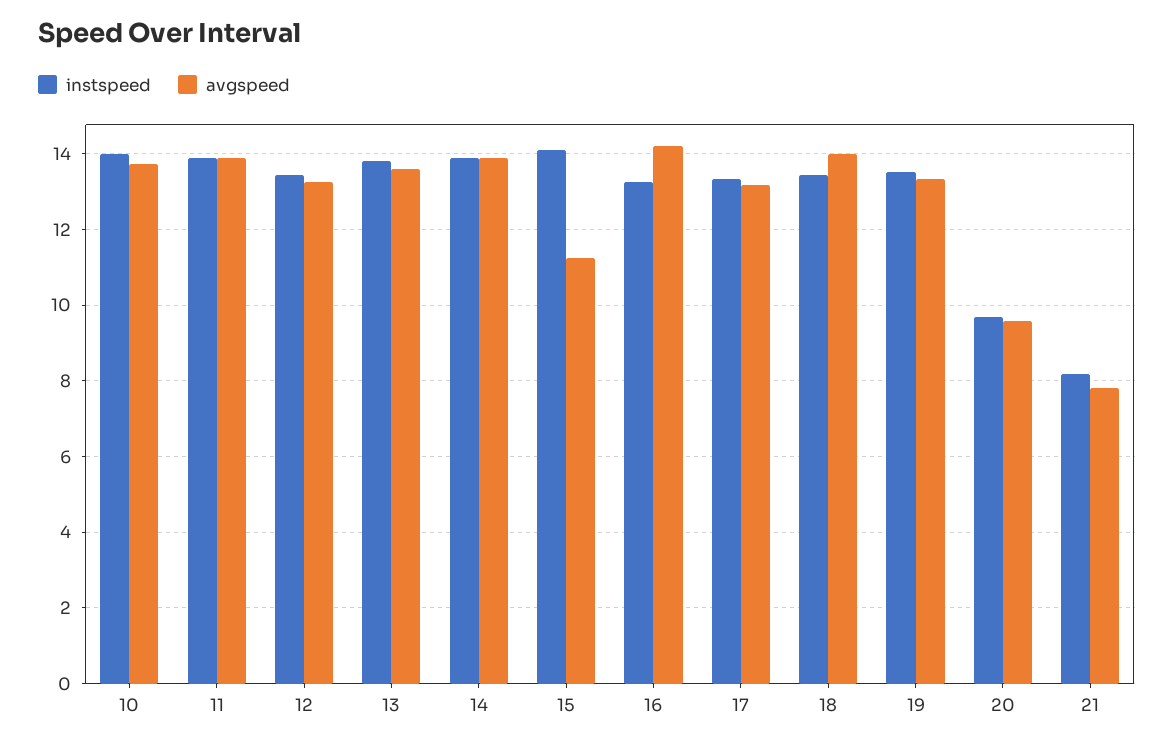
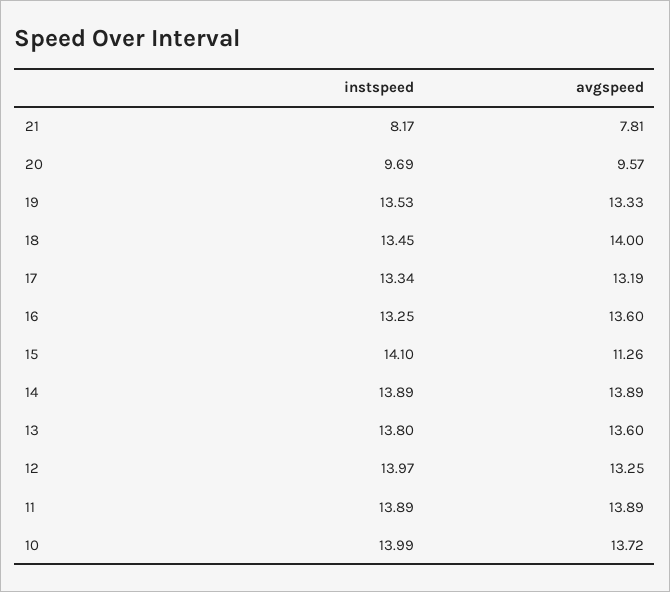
  {
    "instspeed": {
      "10": 13.99,
      "11": 13.89,
-     "12": 13.4,
+     "12": 13.97,
      "13": 13.8,
      "14": 13.89,
      "15": 14.1,
      "16": 13.25,
      "17": 13.34,
      "18": 13.45,
      "19": 13.53,
      "20": 9.69,
      "21": 8.17
    },
    "avgspeed": {
      "10": 13.72,
      "11": 13.89,
      "12": 13.25,
      "13": 13.6,
      "14": 13.89,
      "15": 11.26,
-     "16": 14.2,
+     "16": 13.6,
      "17": 13.19,
      "18": 14,
      "19": 13.33,
      "20": 9.57,
      "21": 7.81
    }
  }

